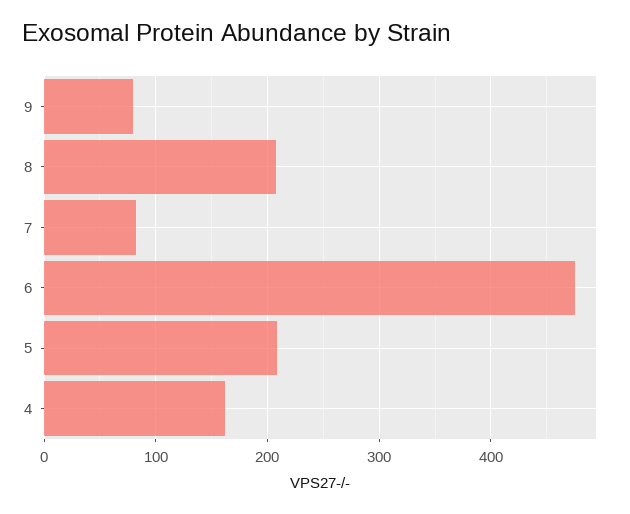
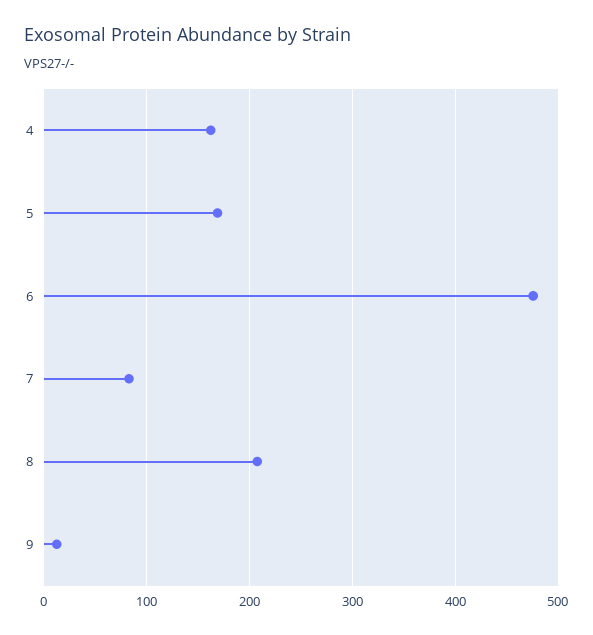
  {
-   "9": 80,
+   "9": 10,
    "8": 210,
    "7": 80,
    "6": 480,
-   "5": 210,
+   "5": 170,
    "4": 160
  }

